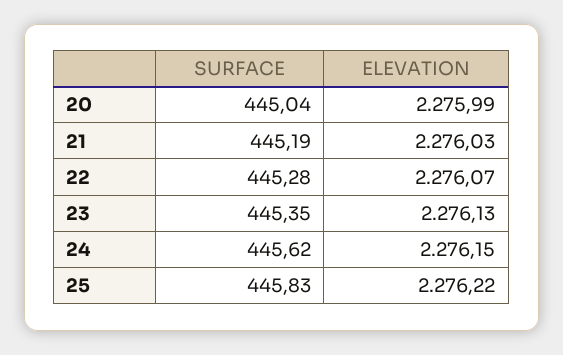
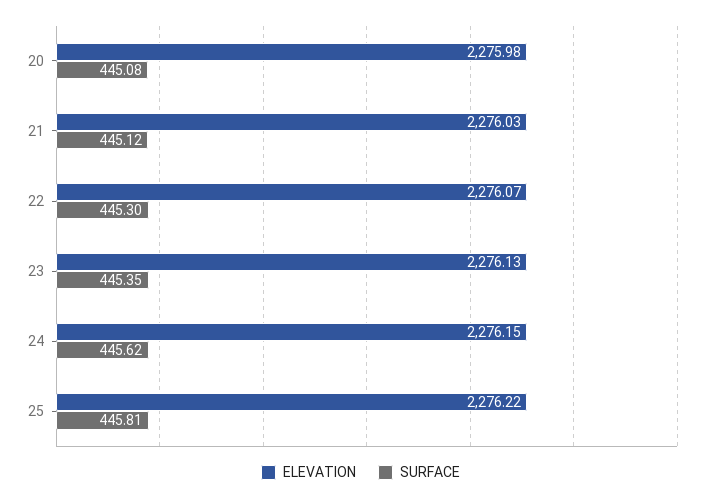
  {
    "SURFACE": {
-     "20": 445.04,
+     "20": 445.08,
-     "21": 445.19,
+     "21": 445.12,
-     "22": 445.28,
+     "22": 445.3,
      "23": 445.35,
      "24": 445.62,
-     "25": 445.83
+     "25": 445.81
    },
    "ELEVATION": {
-     "20": 2275.99,
+     "20": 2275.98,
      "21": 2276.03,
      "22": 2276.07,
      "23": 2276.13,
      "24": 2276.15,
      "25": 2276.22
    }
  }

